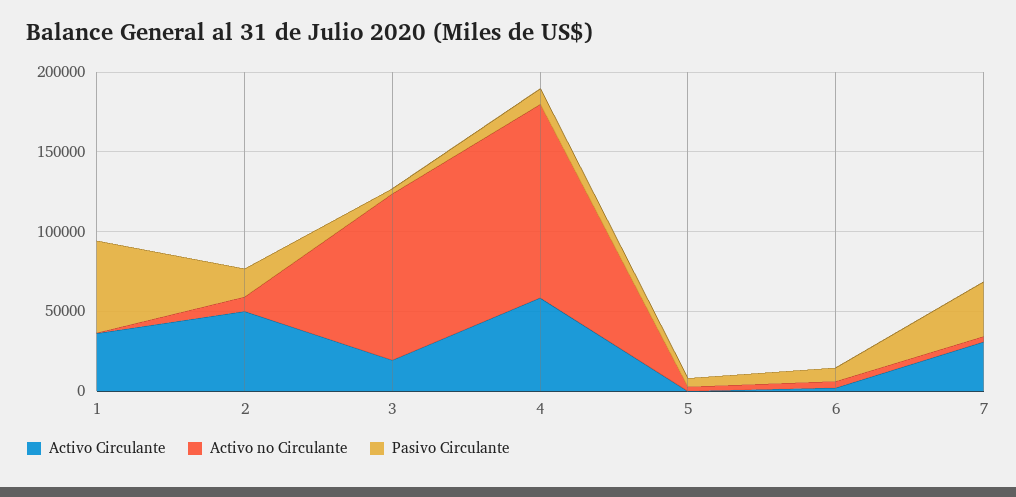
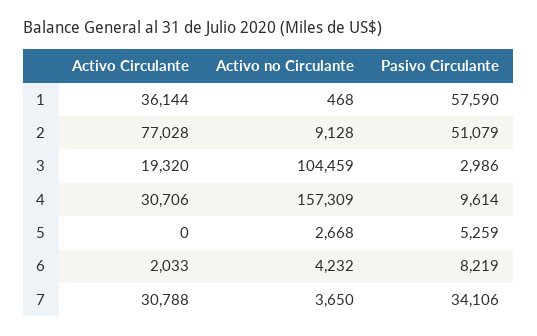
  {
    "Activo Circulante": {
      "1": 36144,
-     "2": 50000,
+     "2": 77028,
      "3": 19320,
-     "4": 60000,
+     "4": 30706,
      "5": 0,
      "6": 2033,
      "7": 30788
    },
    "Activo no Circulante": {
      "1": 468,
      "2": 9128,
      "3": 104459,
-     "4": 120000,
+     "4": 157309,
      "5": 2668,
      "6": 4232,
      "7": 3650
    },
    "Pasivo Circulante": {
      "1": 57590,
-     "2": 20000,
+     "2": 51079,
      "3": 2986,
      "4": 9614,
      "5": 5259,
      "6": 8219,
      "7": 34106
    }
  }

